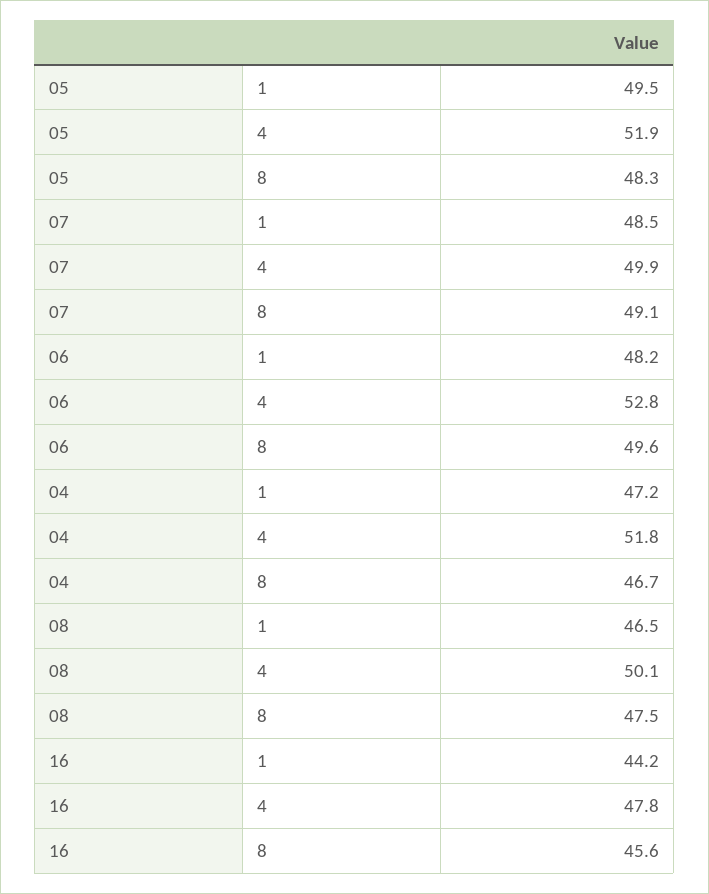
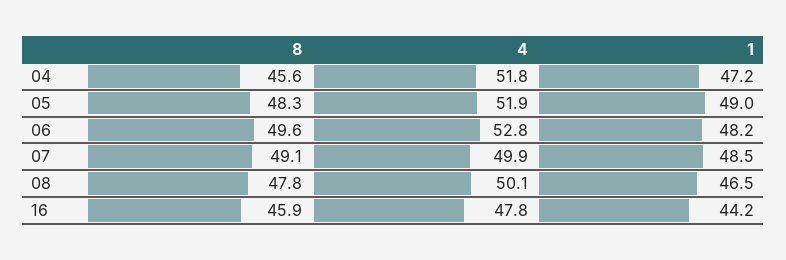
  {
    "05": {
-     "1": 49.5,
+     "1": 49,
      "4": 51.9,
      "8": 48.3
    },
    "07": {
      "1": 48.5,
      "4": 49.9,
      "8": 49.1
    },
    "06": {
      "1": 48.2,
      "4": 52.8,
      "8": 49.6
    },
    "04": {
      "1": 47.2,
      "4": 51.8,
-     "8": 46.7
+     "8": 45.6
    },
    "08": {
      "1": 46.5,
      "4": 50.1,
-     "8": 47.5
+     "8": 47.8
    },
    "16": {
      "1": 44.2,
      "4": 47.8,
-     "8": 45.6
+     "8": 45.9
    }
  }

